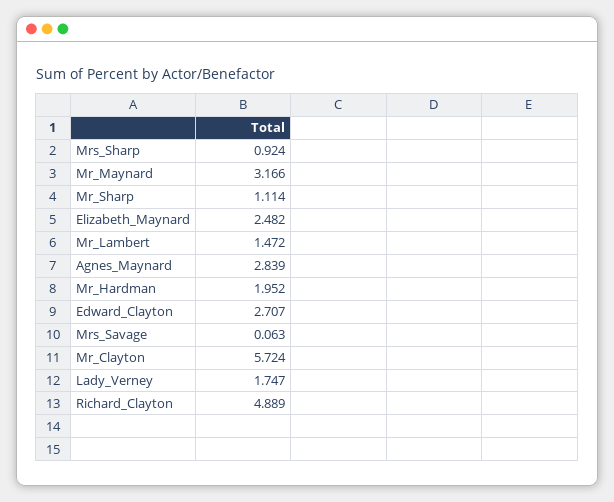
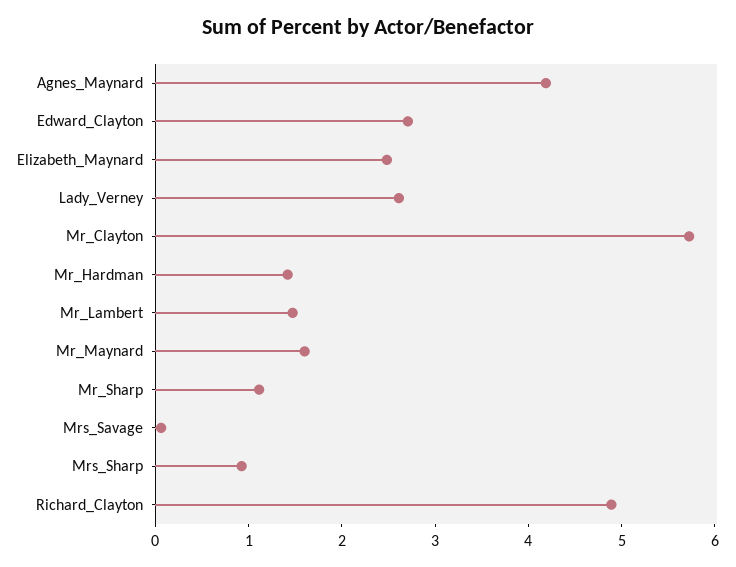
  {
    "Mrs_Sharp": 0.924,
-   "Mr_Maynard": 3.166,
+   "Mr_Maynard": 1.6,
    "Mr_Sharp": 1.114,
    "Elizabeth_Maynard": 2.482,
    "Mr_Lambert": 1.472,
-   "Agnes_Maynard": 2.839,
+   "Agnes_Maynard": 4.2,
-   "Mr_Hardman": 1.952,
+   "Mr_Hardman": 1.4,
    "Edward_Clayton": 2.707,
    "Mrs_Savage": 0.063,
    "Mr_Clayton": 5.724,
-   "Lady_Verney": 1.747,
+   "Lady_Verney": 2.6,
    "Richard_Clayton": 4.889
  }

